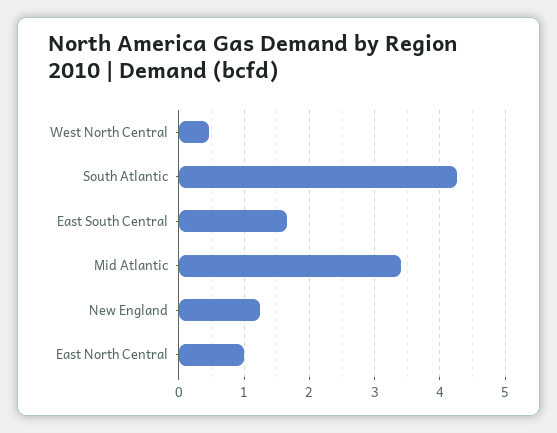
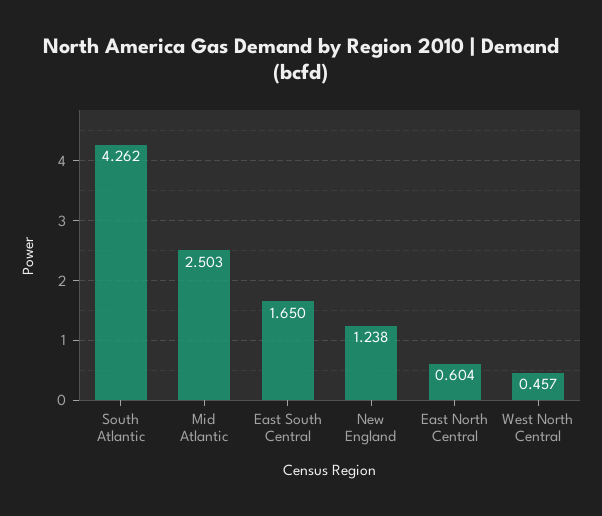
  {
    "West North Central": 0.457,
    "South Atlantic": 4.262,
    "East South Central": 1.65,
-   "Mid Atlantic": 3.4,
+   "Mid Atlantic": 2.503,
    "New England": 1.238,
-   "East North Central": 1
+   "East North Central": 0.604
  }

